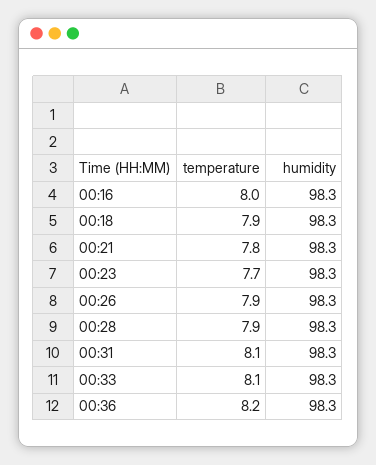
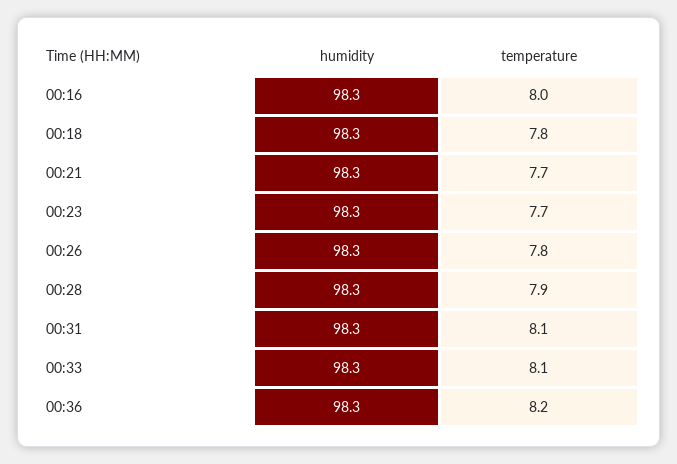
  {
    "temperature": {
      "00:16": 8,
-     "00:18": 7.9,
+     "00:18": 7.8,
-     "00:21": 7.8,
+     "00:21": 7.7,
      "00:23": 7.7,
-     "00:26": 7.9,
+     "00:26": 7.8,
      "00:28": 7.9,
      "00:31": 8.1,
      "00:33": 8.1,
      "00:36": 8.2
    },
    "humidity": {
      "00:16": 98.3,
      "00:18": 98.3,
      "00:21": 98.3,
      "00:23": 98.3,
      "00:26": 98.3,
      "00:28": 98.3,
      "00:31": 98.3,
      "00:33": 98.3,
      "00:36": 98.3
    }
  }

